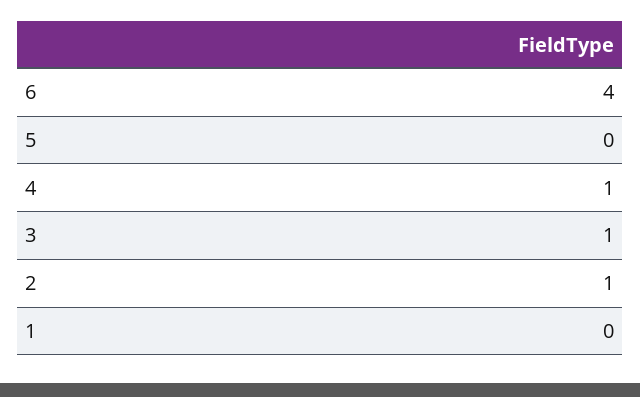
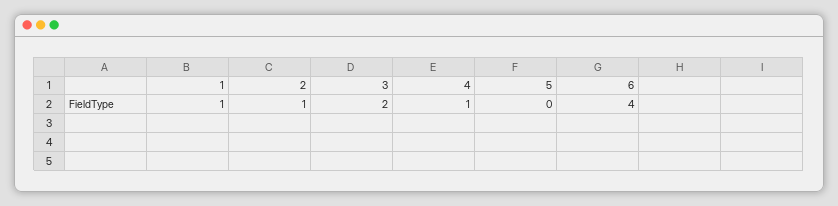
  {
    "6": 4,
    "5": 0,
    "4": 1,
-   "3": 1,
+   "3": 2,
    "2": 1,
-   "1": 0
+   "1": 1
  }

